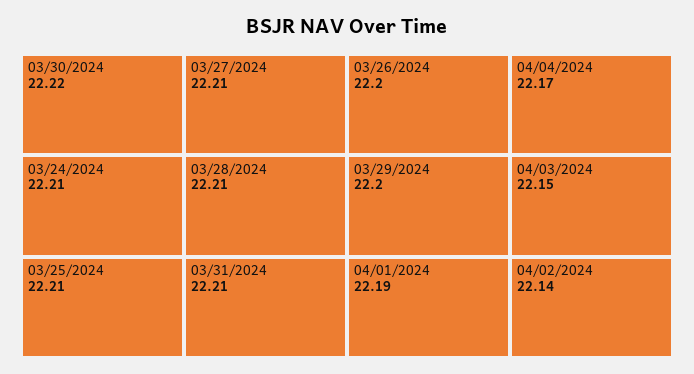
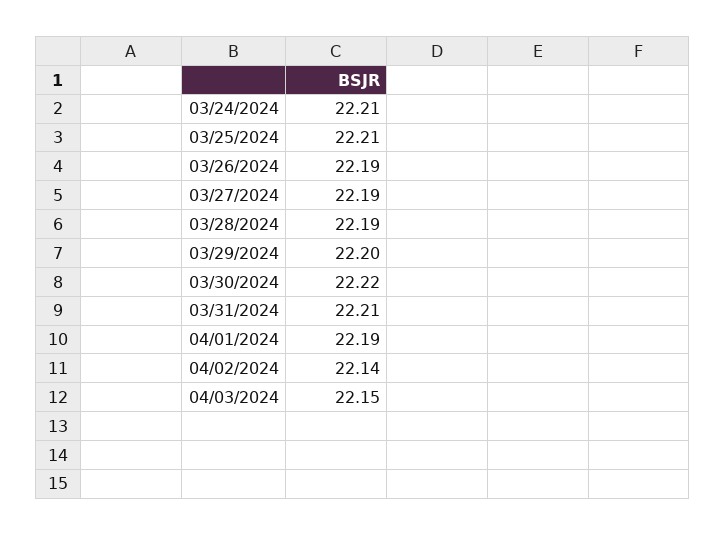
  {
    "03/30/2024": 22.22,
    "03/24/2024": 22.21,
    "03/25/2024": 22.21,
-   "03/27/2024": 22.21,
+   "03/27/2024": 22.19,
-   "03/28/2024": 22.21,
+   "03/28/2024": 22.19,
    "03/31/2024": 22.21,
-   "03/26/2024": 22.2,
+   "03/26/2024": 22.19,
    "03/29/2024": 22.2,
    "04/01/2024": 22.19,
-   "04/04/2024": 22.17,
    "04/03/2024": 22.15,
    "04/02/2024": 22.14
  }

